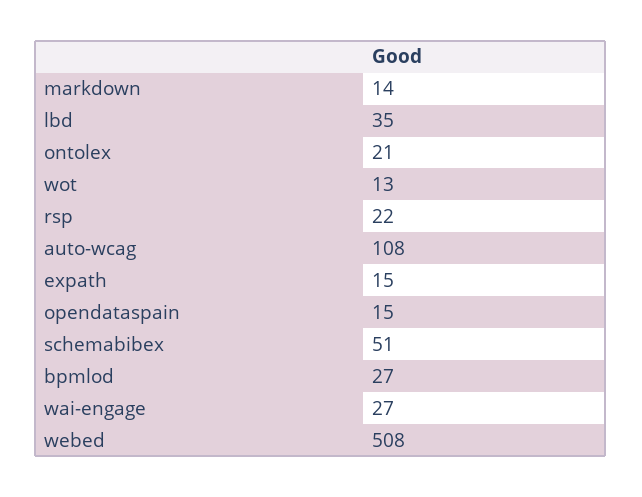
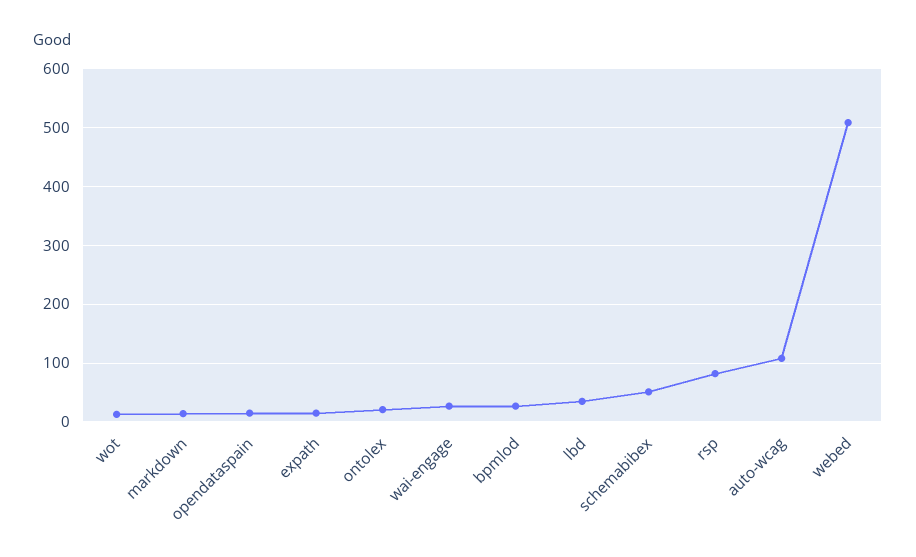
  {
    "markdown": 14,
    "lbd": 35,
    "ontolex": 21,
    "wot": 13,
-   "rsp": 22,
+   "rsp": 80,
    "auto-wcag": 108,
    "expath": 15,
    "opendataspain": 15,
    "schemabibex": 51,
    "bpmlod": 27,
    "wai-engage": 27,
    "webed": 508
  }

